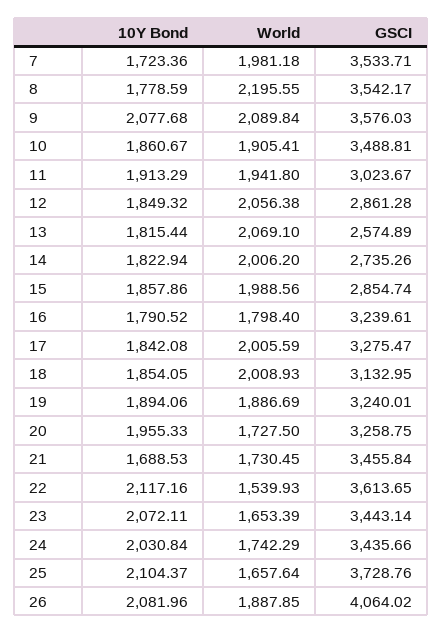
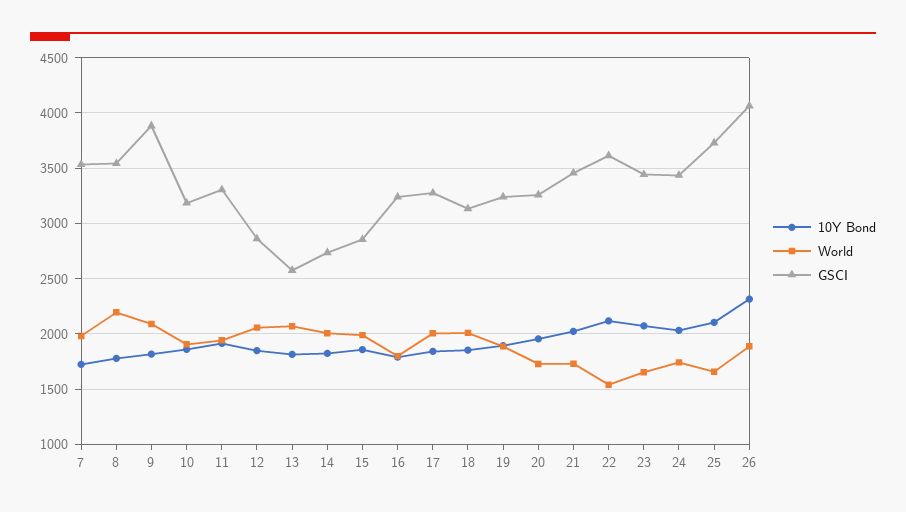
  {
    "10Y Bond": {
      "7": 1723.36,
      "8": 1778.59,
-     "9": 2077.68,
+     "9": 1800,
      "10": 1860.67,
      "11": 1913.29,
      "12": 1849.32,
      "13": 1815.44,
      "14": 1822.94,
      "15": 1857.86,
      "16": 1790.52,
      "17": 1842.08,
      "18": 1854.05,
      "19": 1894.06,
      "20": 1955.33,
-     "21": 1688.53,
+     "21": 2000,
      "22": 2117.16,
      "23": 2072.11,
      "24": 2030.84,
      "25": 2104.37,
-     "26": 2081.96
+     "26": 2300
    },
    "World": {
      "7": 1981.18,
      "8": 2195.55,
      "9": 2089.84,
      "10": 1905.41,
      "11": 1941.8,
      "12": 2056.38,
      "13": 2069.1,
      "14": 2006.2,
      "15": 1988.56,
      "16": 1798.4,
      "17": 2005.59,
      "18": 2008.93,
      "19": 1886.69,
      "20": 1727.5,
      "21": 1730.45,
      "22": 1539.93,
      "23": 1653.39,
      "24": 1742.29,
      "25": 1657.64,
      "26": 1887.85
    },
    "GSCI": {
      "7": 3533.71,
      "8": 3542.17,
-     "9": 3576.03,
+     "9": 3900,
-     "10": 3488.81,
+     "10": 3200,
-     "11": 3023.67,
+     "11": 3300,
      "12": 2861.28,
      "13": 2574.89,
      "14": 2735.26,
      "15": 2854.74,
      "16": 3239.61,
      "17": 3275.47,
      "18": 3132.95,
      "19": 3240.01,
      "20": 3258.75,
      "21": 3455.84,
      "22": 3613.65,
      "23": 3443.14,
      "24": 3435.66,
      "25": 3728.76,
      "26": 4064.02
    }
  }

